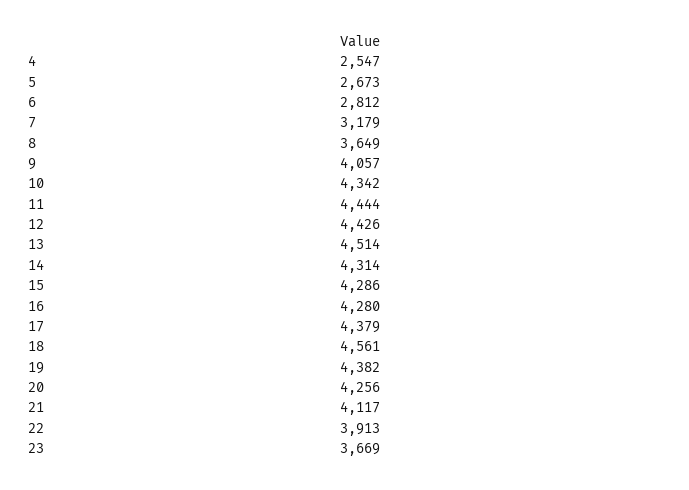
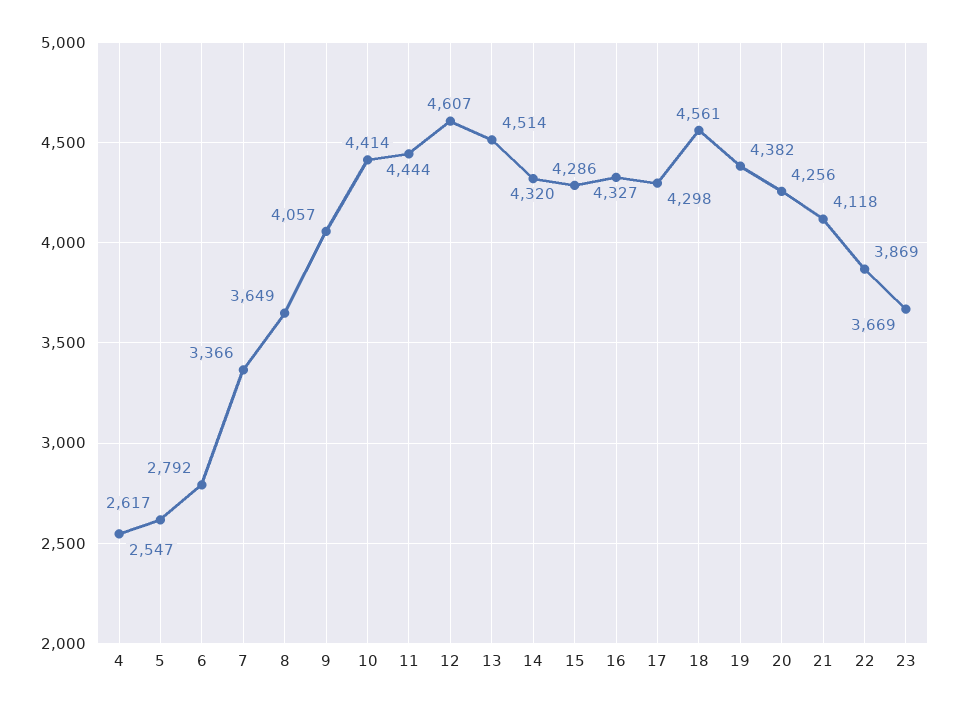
  {
    "4": 2547,
-   "5": 2673,
+   "5": 2617,
-   "6": 2812,
+   "6": 2792,
-   "7": 3179,
+   "7": 3366,
    "8": 3649,
    "9": 4057,
-   "10": 4342,
+   "10": 4414,
    "11": 4444,
-   "12": 4426,
+   "12": 4607,
    "13": 4514,
-   "14": 4314,
+   "14": 4320,
    "15": 4286,
-   "16": 4280,
+   "16": 4327,
-   "17": 4379,
+   "17": 4298,
    "18": 4561,
    "19": 4382,
    "20": 4256,
-   "21": 4117,
+   "21": 4118,
-   "22": 3913,
+   "22": 3869,
    "23": 3669
  }

